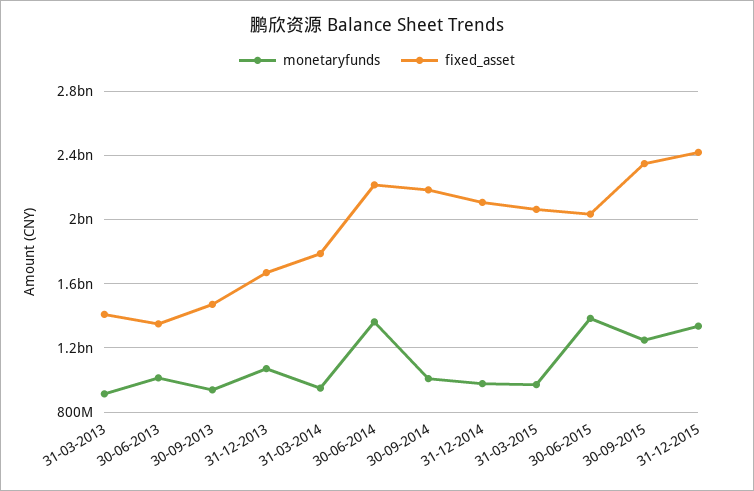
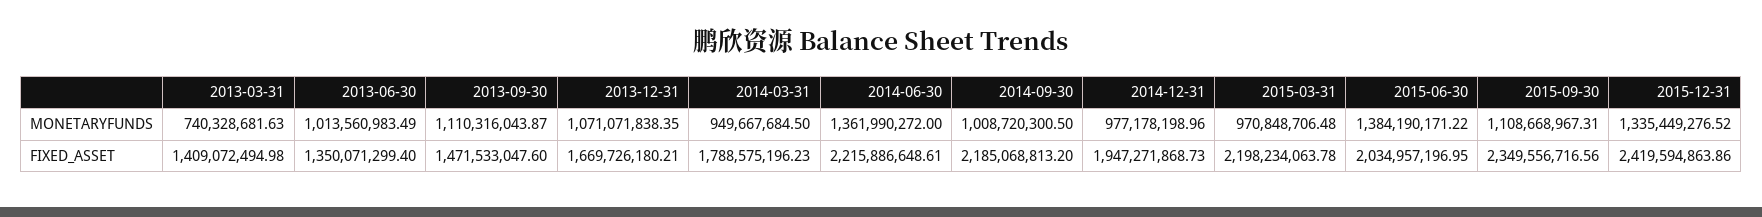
  {
    "monetaryfunds": {
-     "31-03-2013": 900000000,
+     "31-03-2013": 740328681.63,
      "30-06-2013": 1013560983.49,
-     "30-09-2013": 950000000,
+     "30-09-2013": 1110316043.87,
      "31-12-2013": 1071071838.35,
      "31-03-2014": 949667684.5,
      "30-06-2014": 1361990272,
      "30-09-2014": 1008720300.5,
      "31-12-2014": 977178198.96,
      "31-03-2015": 970848706.48,
      "30-06-2015": 1384190171.22,
-     "30-09-2015": 1250000000,
+     "30-09-2015": 1108668967.31,
      "31-12-2015": 1335449276.52
    },
    "fixed_asset": {
      "31-03-2013": 1409072494.98,
      "30-06-2013": 1350071299.4,
      "30-09-2013": 1471533047.6,
      "31-12-2013": 1669726180.21,
      "31-03-2014": 1788575196.23,
      "30-06-2014": 2215886648.61,
      "30-09-2014": 2185068813.2,
-     "31-12-2014": 2100000000,
+     "31-12-2014": 1947271868.73,
-     "31-03-2015": 2050000000,
+     "31-03-2015": 2198234063.78,
      "30-06-2015": 2034957196.95,
      "30-09-2015": 2349556716.56,
      "31-12-2015": 2419594863.86
    }
  }

